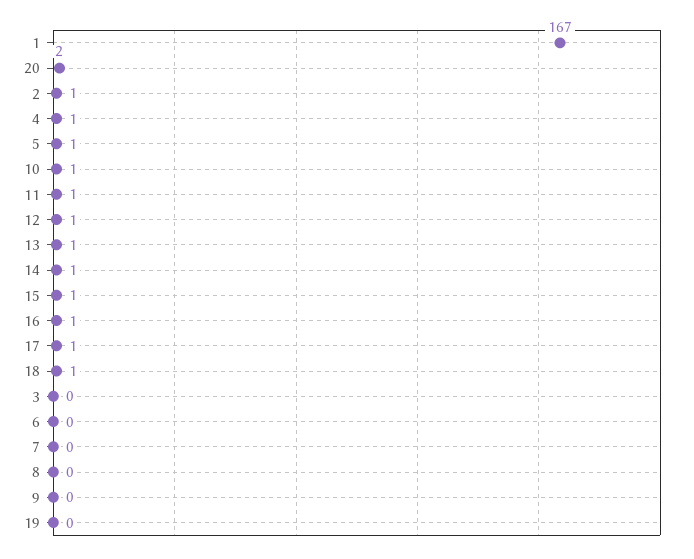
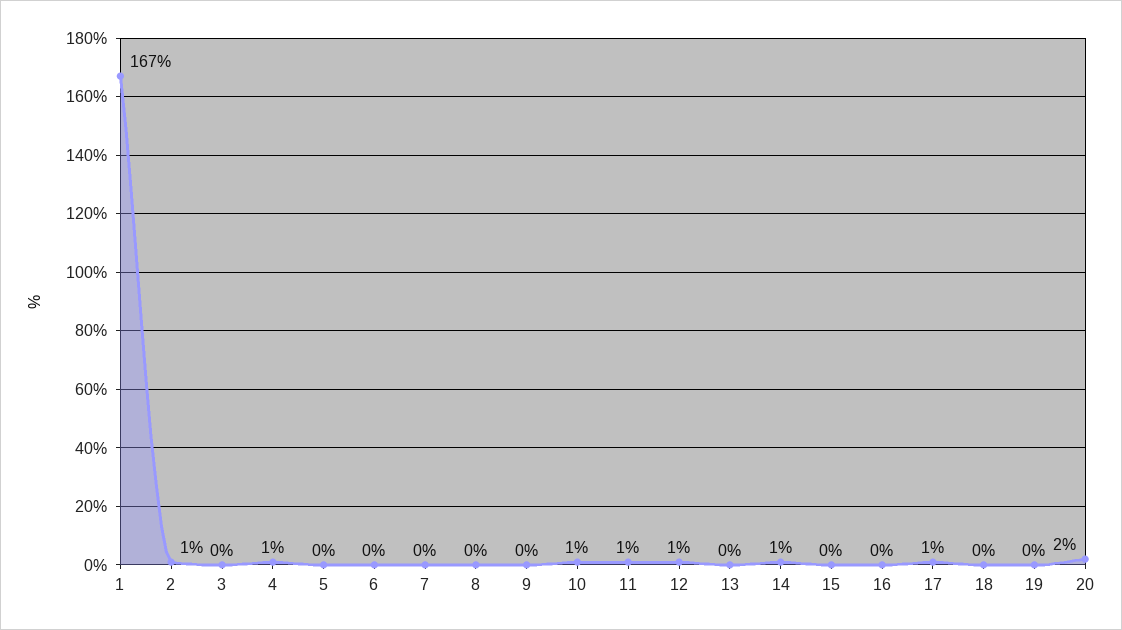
  {
    "1": 167,
    "20": 2,
    "2": 1,
    "4": 1,
-   "5": 1,
+   "5": 0,
    "10": 1,
    "11": 1,
    "12": 1,
-   "13": 1,
+   "13": 0,
    "14": 1,
-   "15": 1,
+   "15": 0,
-   "16": 1,
+   "16": 0,
    "17": 1,
-   "18": 1,
+   "18": 0,
    "3": 0,
    "6": 0,
    "7": 0,
    "8": 0,
    "9": 0,
    "19": 0
  }

